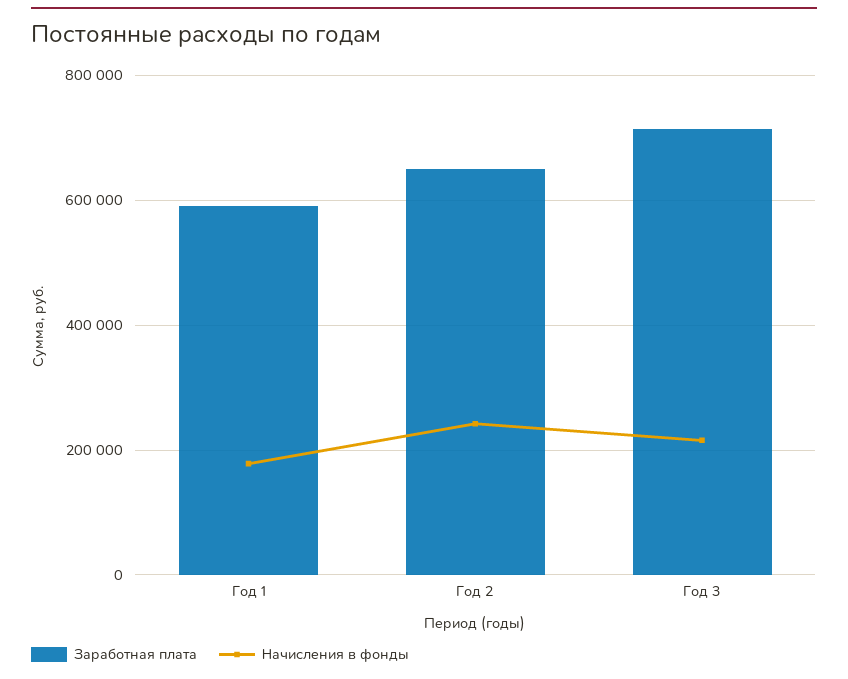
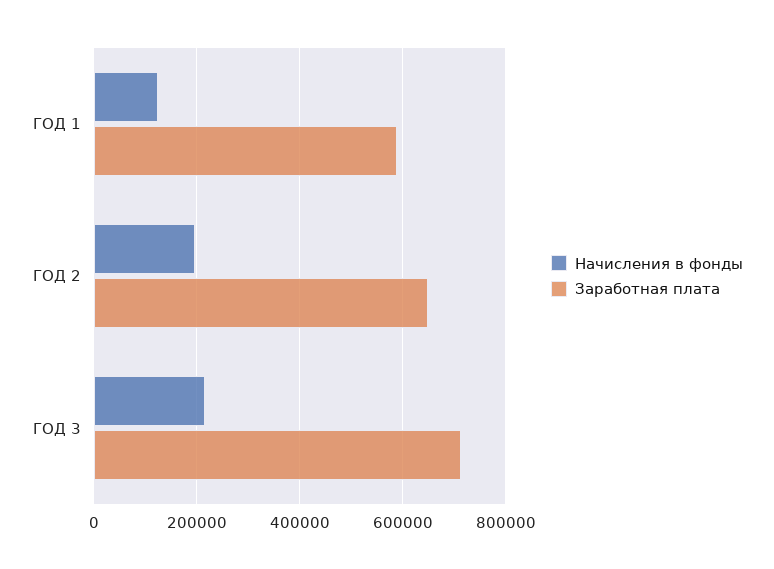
  {
    "Заработная плата": {
      "Год 1": 600000,
      "Год 2": 640000,
      "Год 3": 720000
    },
    "Начисления в фонды": {
-     "Год 1": 180000,
+     "Год 1": 120000,
-     "Год 2": 240000,
+     "Год 2": 200000,
      "Год 3": 220000
    }
  }

